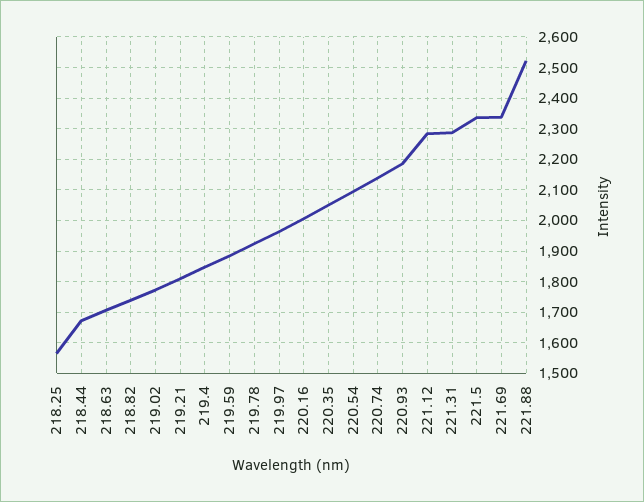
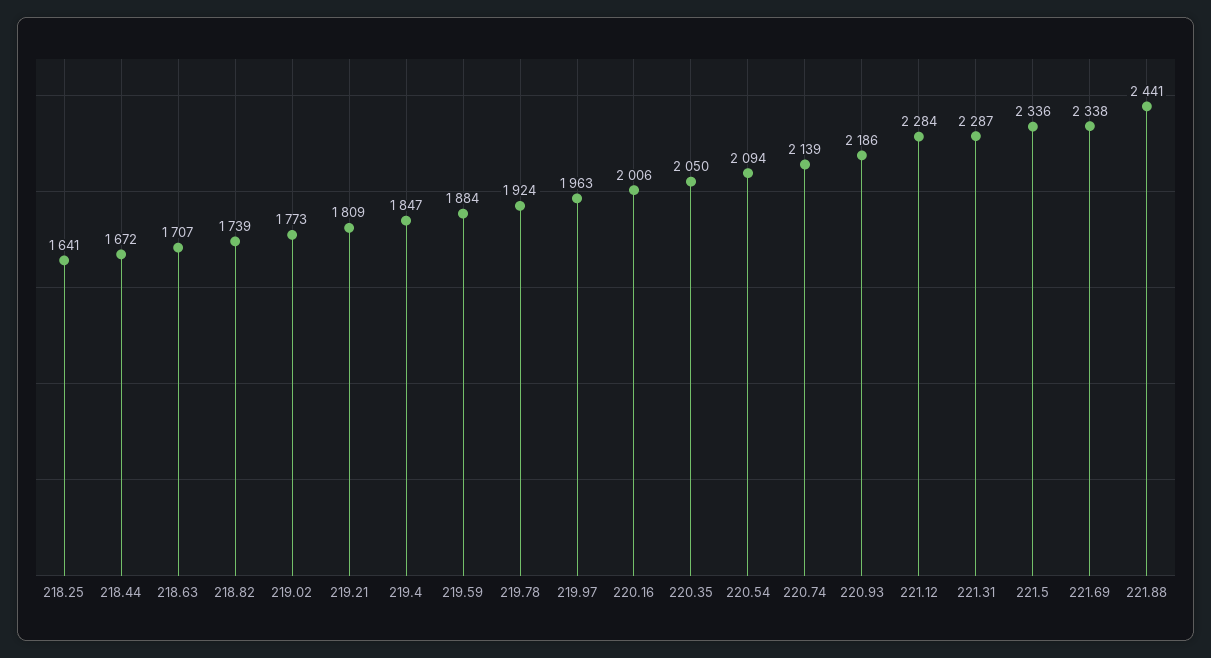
  {
-   "218.25": 1560,
+   "218.25": 1641,
    "218.44": 1672,
    "218.63": 1707,
    "218.82": 1739,
    "219.02": 1773,
    "219.21": 1809,
    "219.4": 1847,
    "219.59": 1884,
    "219.78": 1924,
    "219.97": 1963,
    "220.16": 2006,
    "220.35": 2050,
    "220.54": 2094,
    "220.74": 2139,
    "220.93": 2186,
    "221.12": 2284,
    "221.31": 2287,
    "221.5": 2336,
    "221.69": 2338,
-   "221.88": 2520
+   "221.88": 2441
  }

